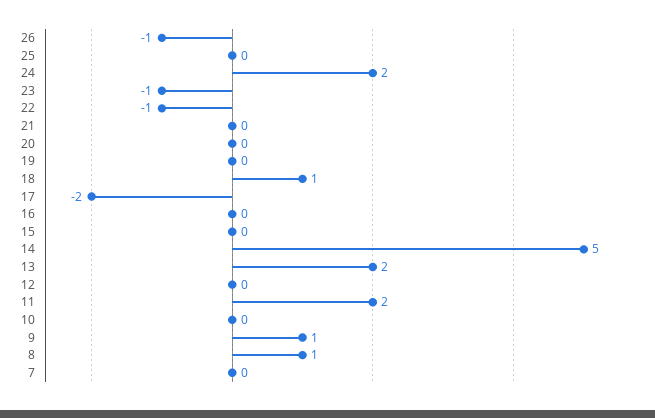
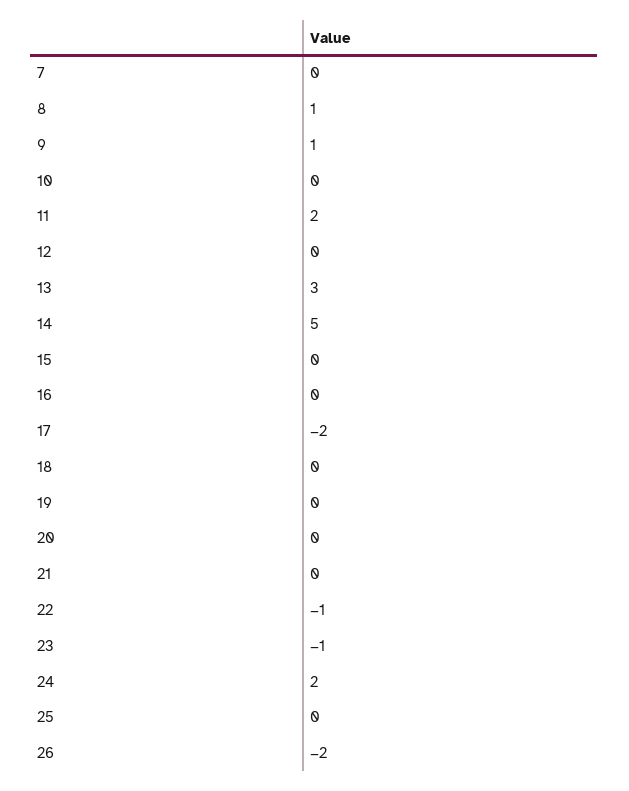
  {
-   "26": -1,
+   "26": -2,
    "25": 0,
    "24": 2,
    "23": -1,
    "22": -1,
    "21": 0,
    "20": 0,
    "19": 0,
-   "18": 1,
+   "18": 0,
    "17": -2,
    "16": 0,
    "15": 0,
    "14": 5,
-   "13": 2,
+   "13": 3,
    "12": 0,
    "11": 2,
    "10": 0,
    "9": 1,
    "8": 1,
    "7": 0
  }

